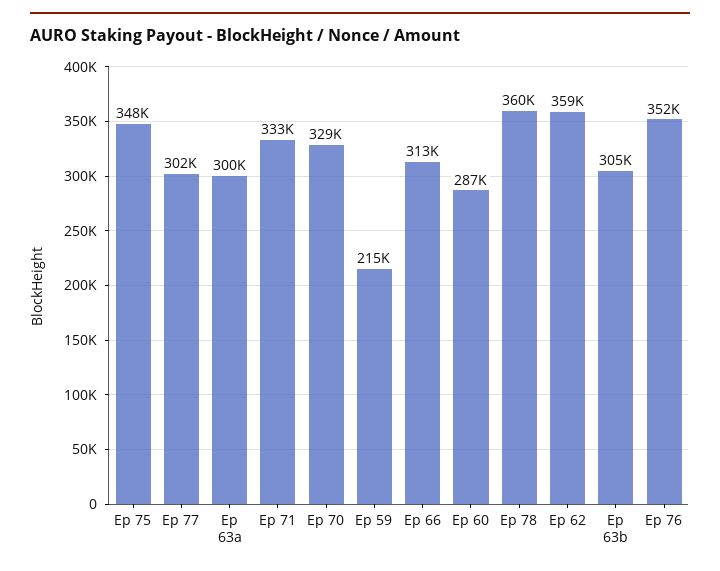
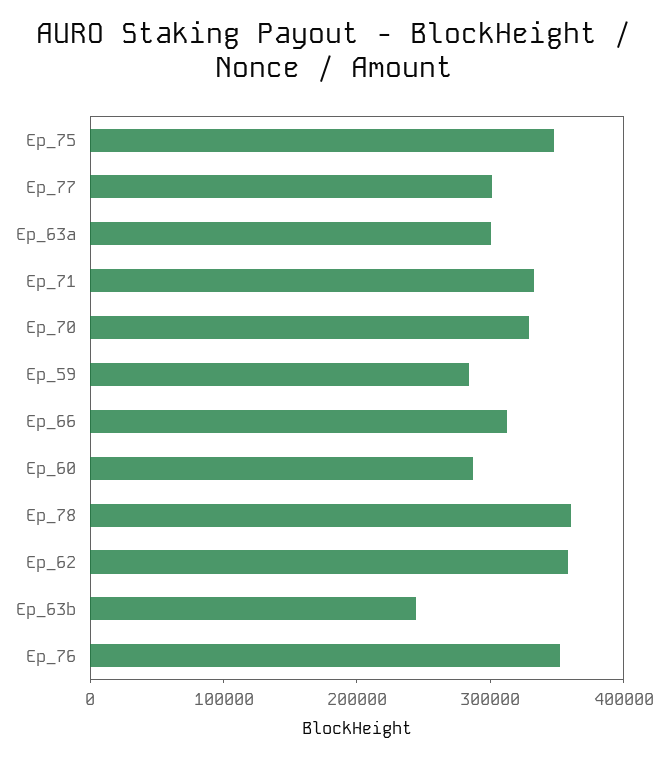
  {
    "Ep 75": 348000,
    "Ep 77": 302000,
    "Ep 63a": 300000,
    "Ep 71": 333000,
    "Ep 70": 329000,
-   "Ep 59": 215000,
+   "Ep 59": 280000,
    "Ep 66": 313000,
    "Ep 60": 287000,
    "Ep 78": 360000,
    "Ep 62": 359000,
-   "Ep 63b": 305000,
+   "Ep 63b": 240000,
    "Ep 76": 352000
  }

